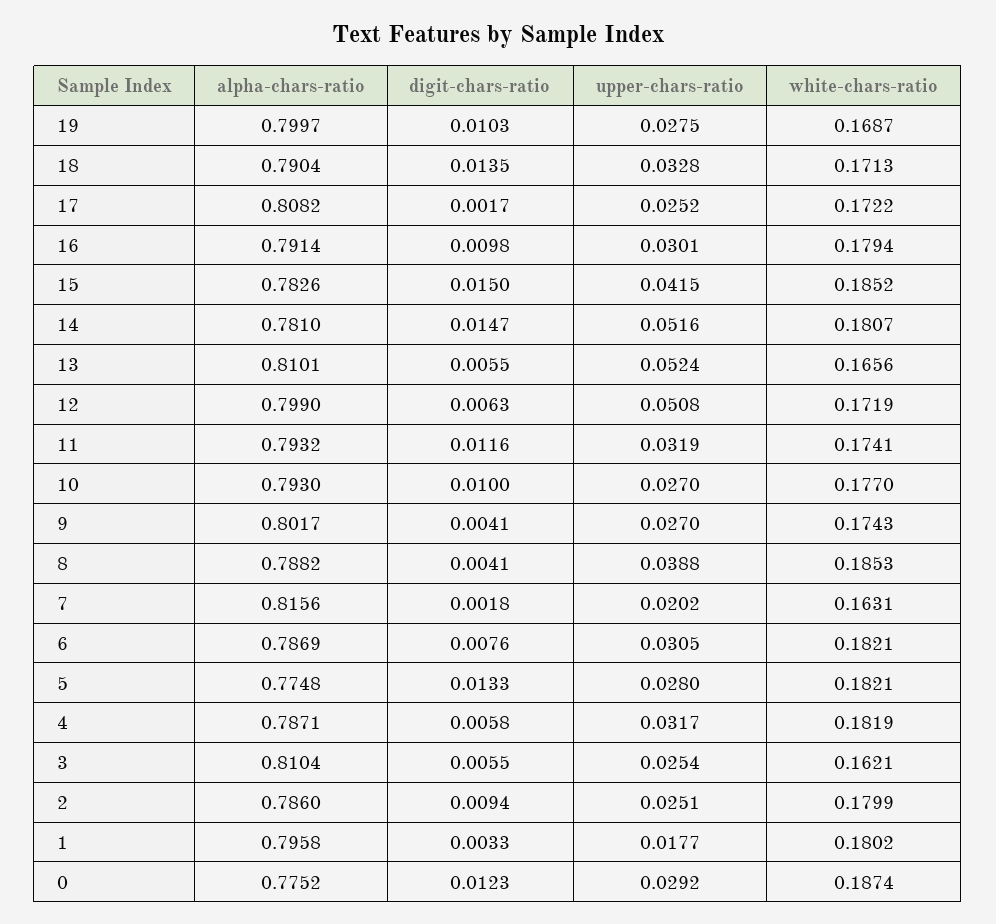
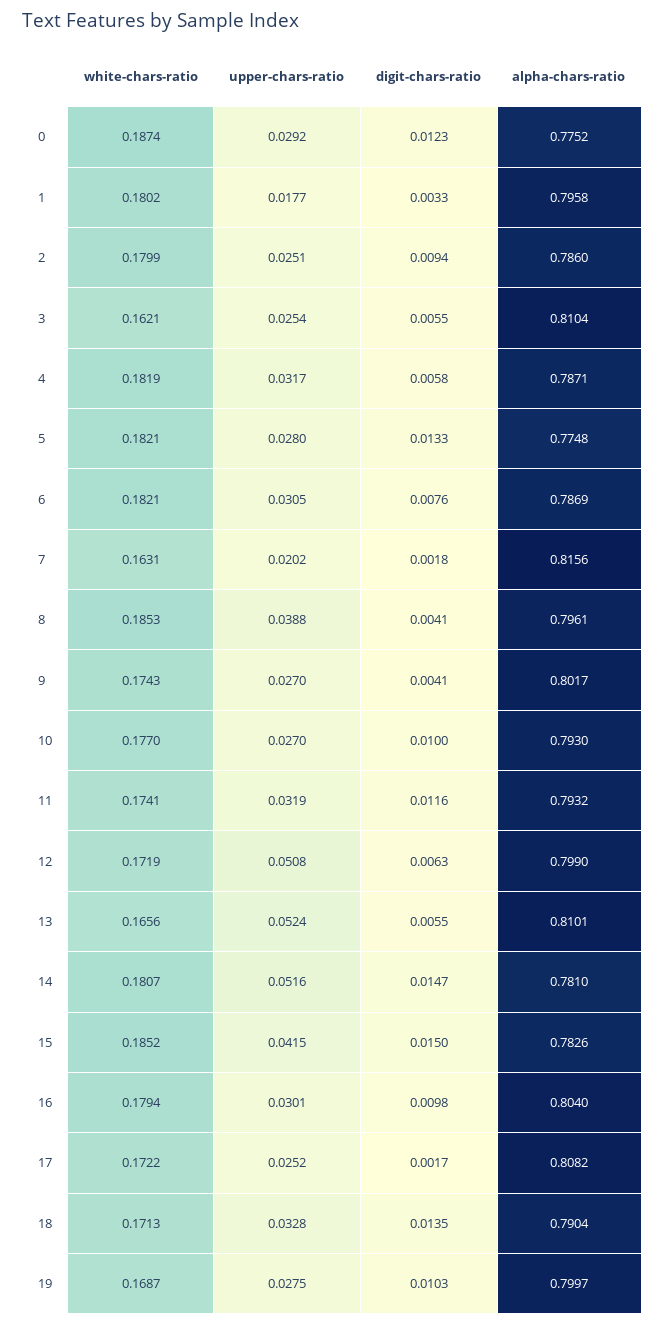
  {
    "alpha-chars-ratio": {
      "19": 0.7997,
      "18": 0.7904,
      "17": 0.8082,
-     "16": 0.7914,
+     "16": 0.804,
      "15": 0.7826,
      "14": 0.781,
      "13": 0.8101,
      "12": 0.799,
      "11": 0.7932,
      "10": 0.793,
      "9": 0.8017,
-     "8": 0.7882,
+     "8": 0.7961,
      "7": 0.8156,
      "6": 0.7869,
      "5": 0.7748,
      "4": 0.7871,
      "3": 0.8104,
      "2": 0.786,
      "1": 0.7958,
      "0": 0.7752
    },
    "digit-chars-ratio": {
      "19": 0.0103,
      "18": 0.0135,
      "17": 0.0017,
      "16": 0.0098,
      "15": 0.015,
      "14": 0.0147,
      "13": 0.0055,
      "12": 0.0063,
      "11": 0.0116,
      "10": 0.01,
      "9": 0.0041,
      "8": 0.0041,
      "7": 0.0018,
      "6": 0.0076,
      "5": 0.0133,
      "4": 0.0058,
      "3": 0.0055,
      "2": 0.0094,
      "1": 0.0033,
      "0": 0.0123
    },
    "upper-chars-ratio": {
      "19": 0.0275,
      "18": 0.0328,
      "17": 0.0252,
      "16": 0.0301,
      "15": 0.0415,
      "14": 0.0516,
      "13": 0.0524,
      "12": 0.0508,
      "11": 0.0319,
      "10": 0.027,
      "9": 0.027,
      "8": 0.0388,
      "7": 0.0202,
      "6": 0.0305,
      "5": 0.028,
      "4": 0.0317,
      "3": 0.0254,
      "2": 0.0251,
      "1": 0.0177,
      "0": 0.0292
    },
    "white-chars-ratio": {
      "19": 0.1687,
      "18": 0.1713,
      "17": 0.1722,
      "16": 0.1794,
      "15": 0.1852,
      "14": 0.1807,
      "13": 0.1656,
      "12": 0.1719,
      "11": 0.1741,
      "10": 0.177,
      "9": 0.1743,
      "8": 0.1853,
      "7": 0.1631,
      "6": 0.1821,
      "5": 0.1821,
      "4": 0.1819,
      "3": 0.1621,
      "2": 0.1799,
      "1": 0.1802,
      "0": 0.1874
    }
  }

